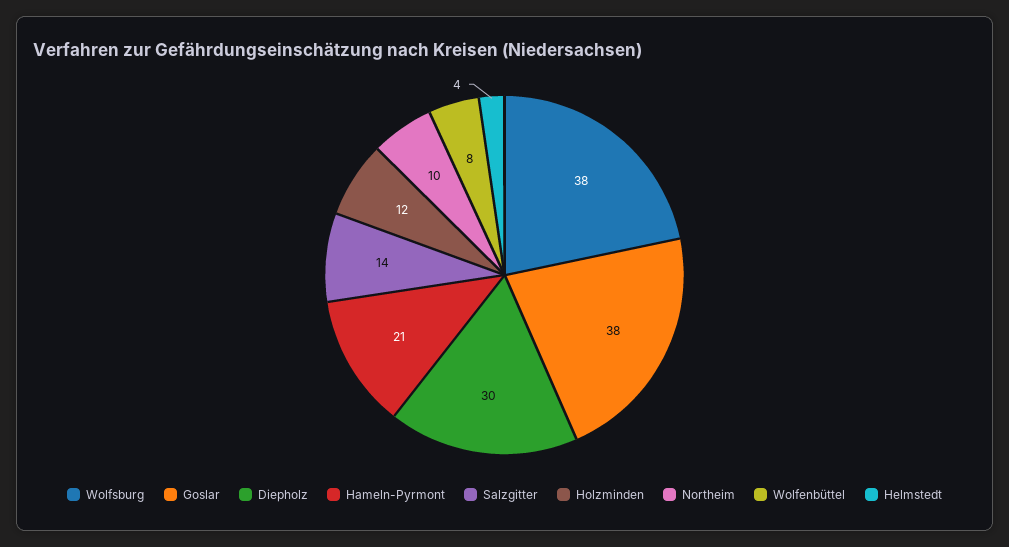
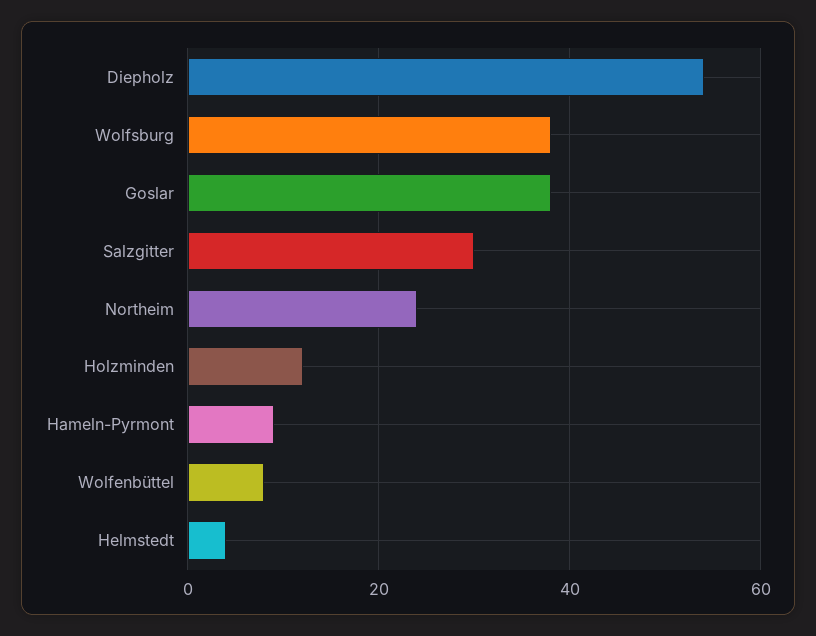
  {
    "Wolfsburg": 38,
    "Goslar": 38,
-   "Diepholz": 30,
+   "Diepholz": 55,
-   "Hameln-Pyrmont": 21,
+   "Hameln-Pyrmont": 10,
-   "Salzgitter": 14,
+   "Salzgitter": 30,
    "Holzminden": 12,
-   "Northeim": 10,
+   "Northeim": 25,
    "Wolfenbüttel": 8,
    "Helmstedt": 4
  }

